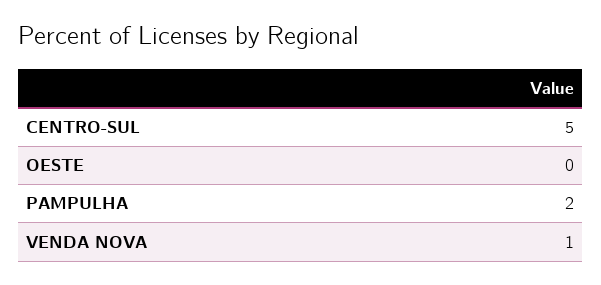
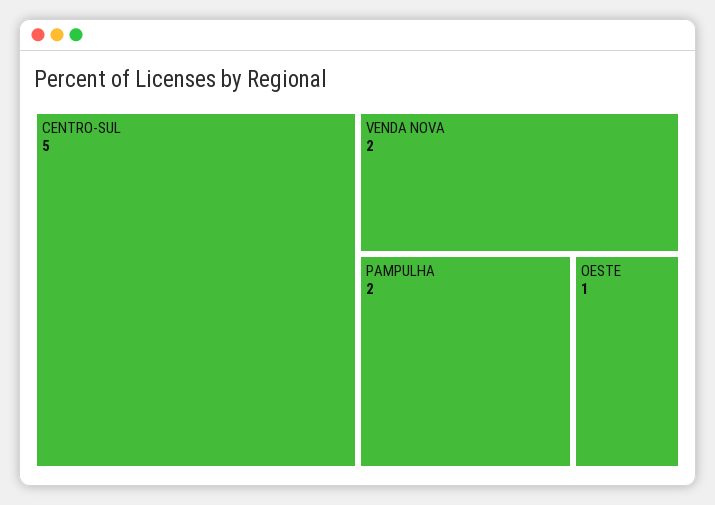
  {
    "CENTRO-SUL": 5,
-   "OESTE": 0,
+   "OESTE": 1,
    "PAMPULHA": 2,
-   "VENDA NOVA": 1
+   "VENDA NOVA": 2
  }

